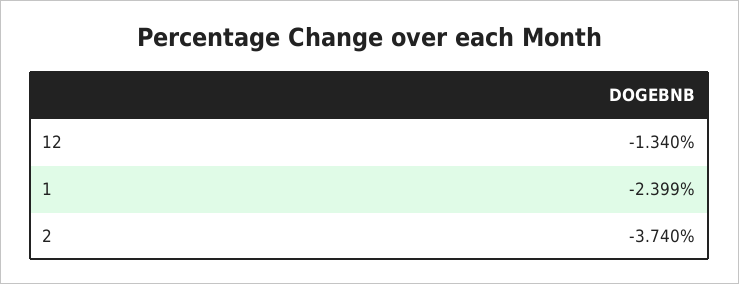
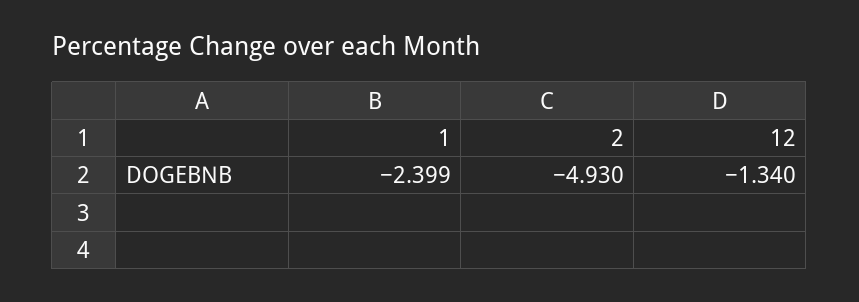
  {
    "12": -1.34,
    "1": -2.399,
-   "2": -3.74
+   "2": -4.93
  }

